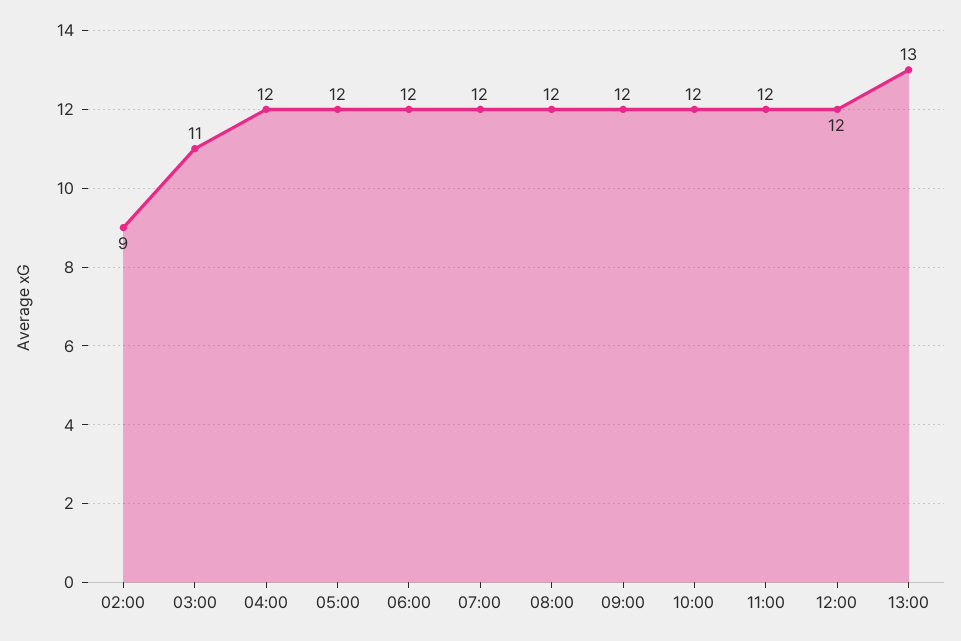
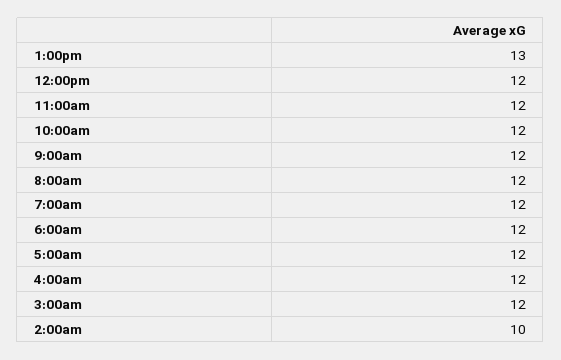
  {
-   "02:00": 9,
+   "02:00": 10,
-   "03:00": 11,
+   "03:00": 12,
    "04:00": 12,
    "05:00": 12,
    "06:00": 12,
    "07:00": 12,
    "08:00": 12,
    "09:00": 12,
    "10:00": 12,
    "11:00": 12,
    "12:00": 12,
    "13:00": 13
  }

